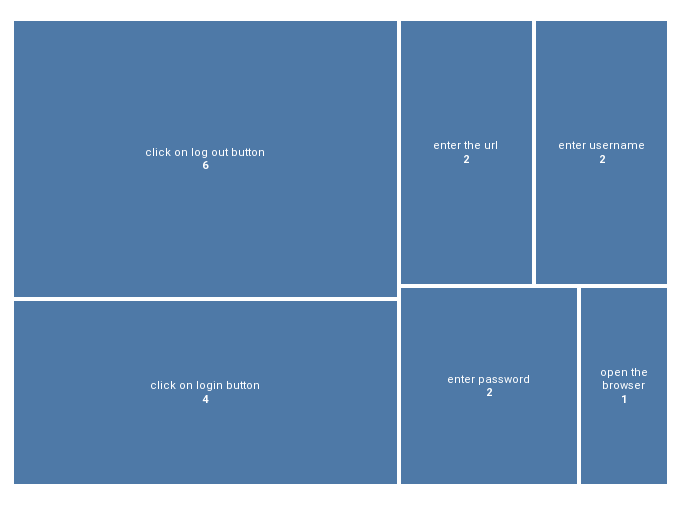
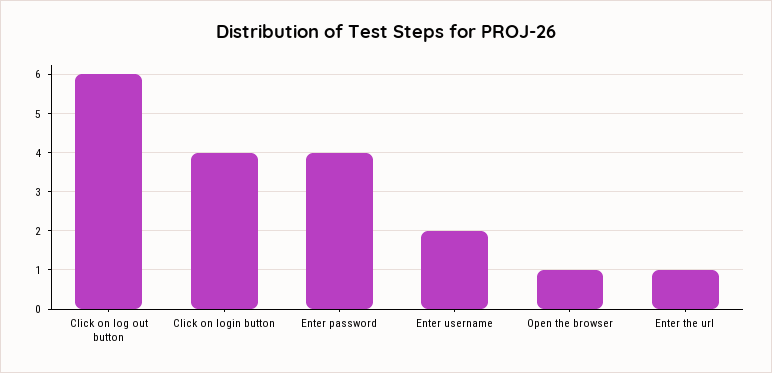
  {
    "click on log out button": 6,
    "click on login button": 4,
-   "enter the url": 2,
+   "enter the url": 1,
    "enter username": 2,
-   "enter password": 2,
+   "enter password": 4,
    "open the browser": 1
  }

